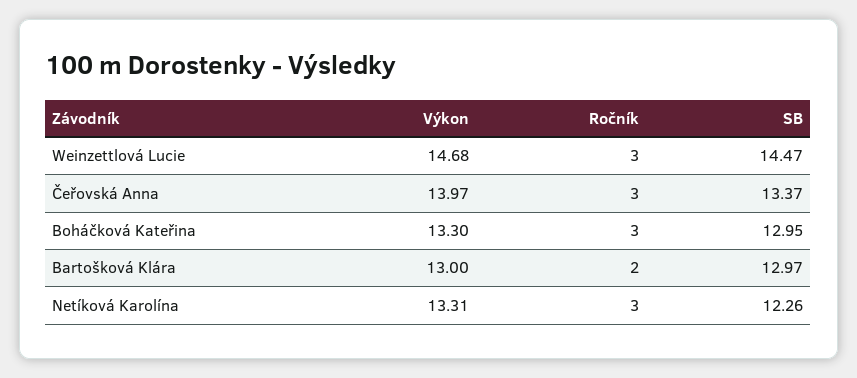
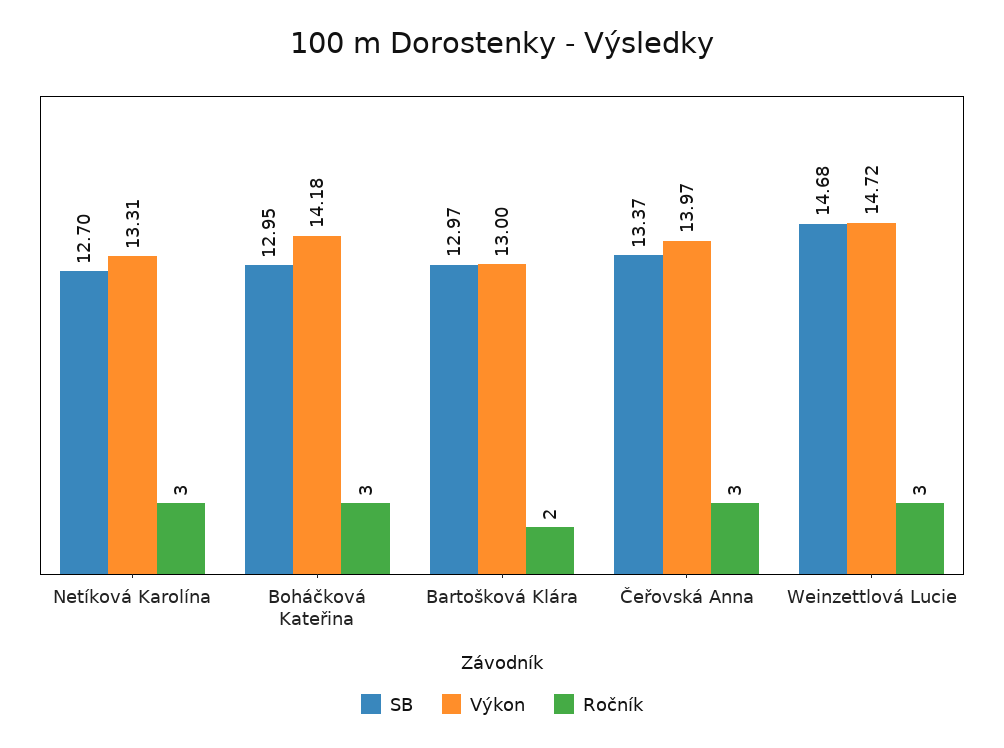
  {
    "Výkon": {
-     "Weinzettlová Lucie": 14.68,
+     "Weinzettlová Lucie": 14.72,
      "Čeřovská Anna": 13.97,
-     "Boháčková Kateřina": 13.3,
+     "Boháčková Kateřina": 14.18,
      "Bartošková Klára": 13,
      "Netíková Karolína": 13.31
    },
    "Ročník": {
      "Weinzettlová Lucie": 3,
      "Čeřovská Anna": 3,
      "Boháčková Kateřina": 3,
      "Bartošková Klára": 2,
      "Netíková Karolína": 3
    },
    "SB": {
-     "Weinzettlová Lucie": 14.47,
+     "Weinzettlová Lucie": 14.68,
      "Čeřovská Anna": 13.37,
      "Boháčková Kateřina": 12.95,
      "Bartošková Klára": 12.97,
-     "Netíková Karolína": 12.26
+     "Netíková Karolína": 12.7
    }
  }

